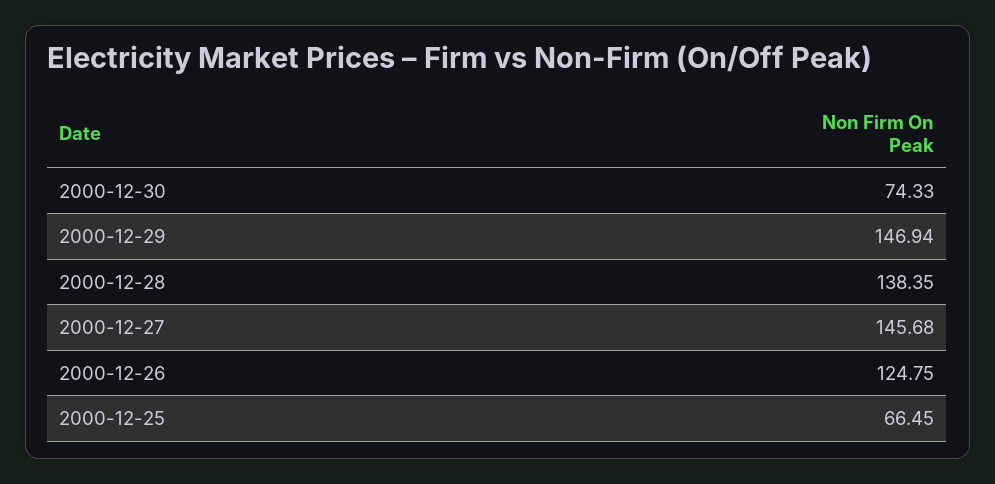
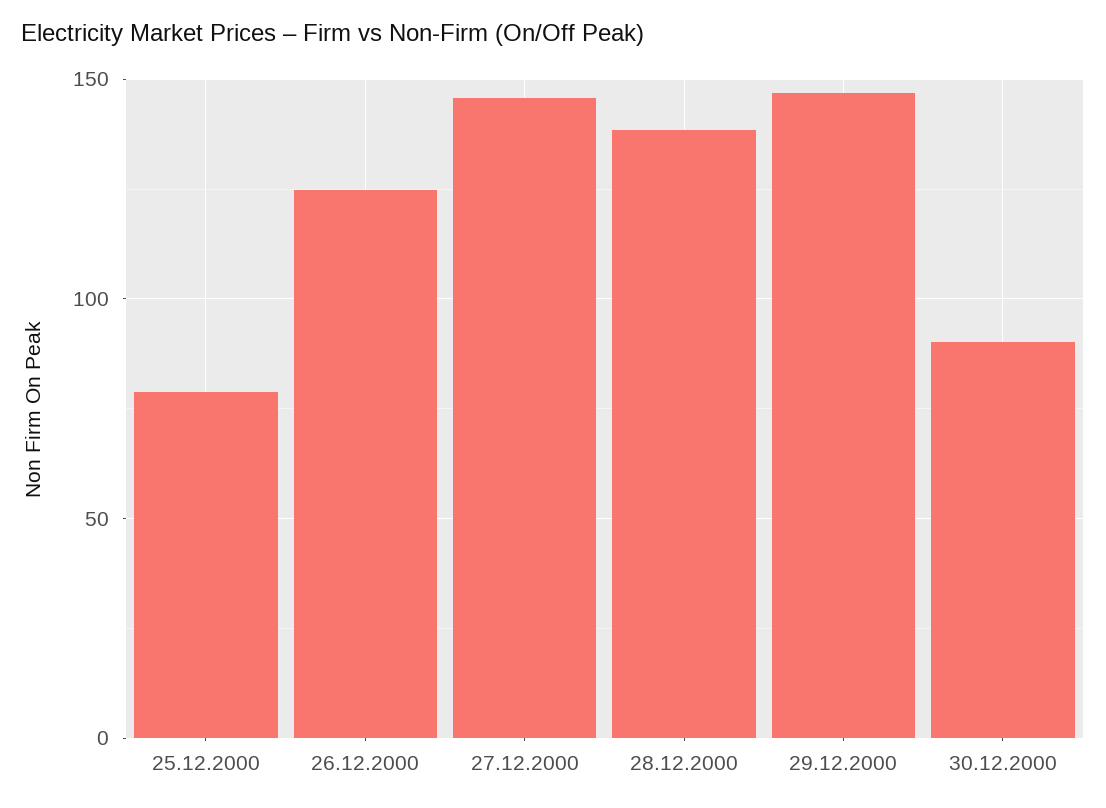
  {
-   "2000-12-30": 74.33,
+   "2000-12-30": 90,
    "2000-12-29": 146.94,
    "2000-12-28": 138.35,
    "2000-12-27": 145.68,
    "2000-12-26": 124.75,
-   "2000-12-25": 66.45
+   "2000-12-25": 80
  }

